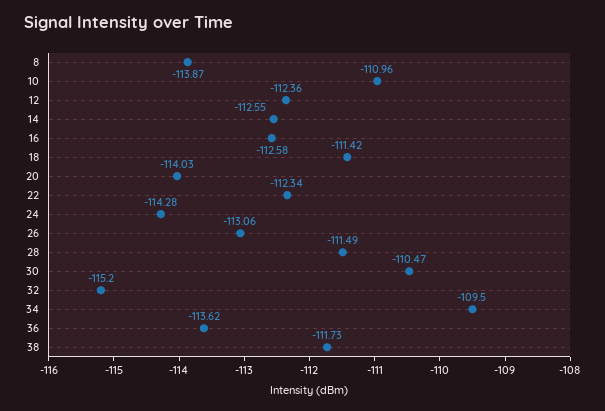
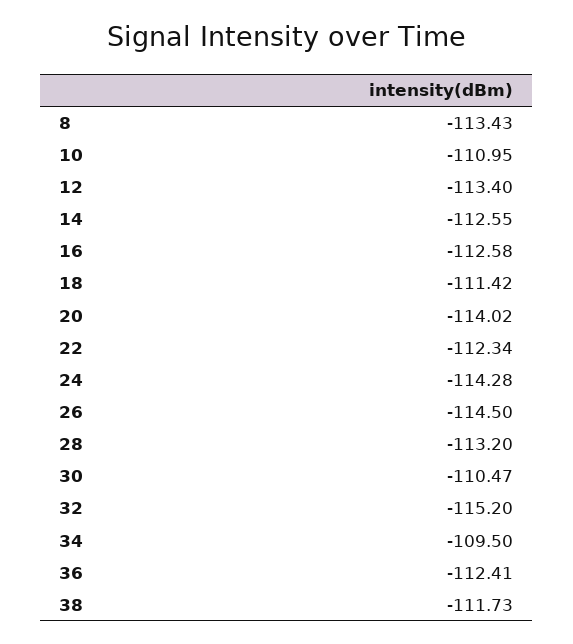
  {
-   "8": -113.87,
+   "8": -113.43,
-   "10": -110.96,
+   "10": -110.95,
-   "12": -112.36,
+   "12": -113.4,
    "14": -112.55,
    "16": -112.58,
    "18": -111.42,
-   "20": -114.03,
+   "20": -114.02,
    "22": -112.34,
    "24": -114.28,
-   "26": -113.06,
+   "26": -114.5,
-   "28": -111.49,
+   "28": -113.2,
    "30": -110.47,
    "32": -115.2,
    "34": -109.5,
-   "36": -113.62,
+   "36": -112.41,
    "38": -111.73
  }

